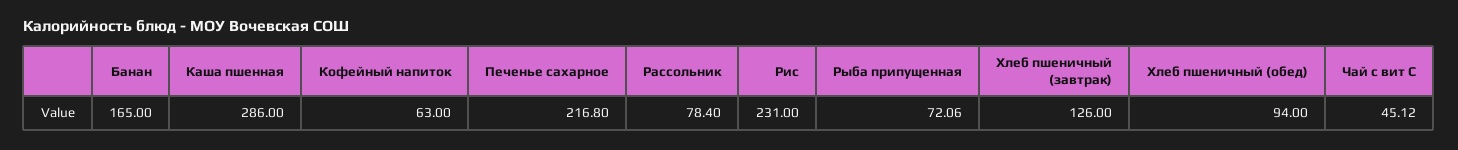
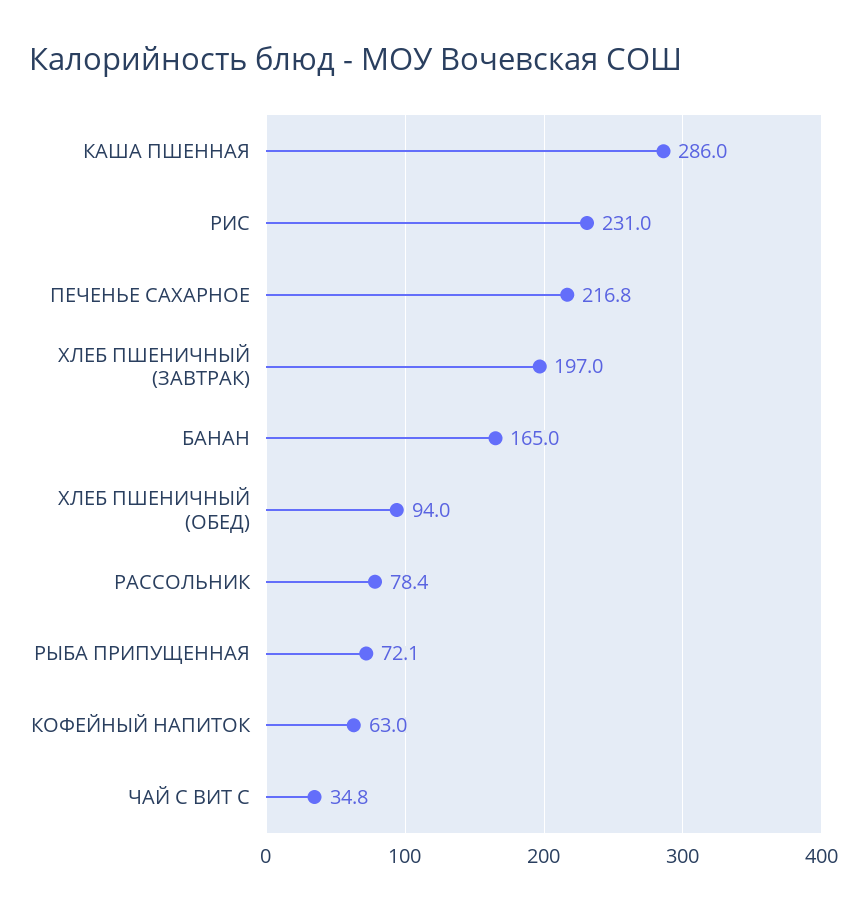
  {
    "Банан": 165,
    "Каша пшенная": 286,
    "Кофейный напиток": 63,
    "Печенье сахарное": 216.8,
    "Рассольник": 78.4,
    "Рис": 231,
    "Рыба припущенная": 72.06,
-   "Хлеб пшеничный (завтрак)": 126,
+   "Хлеб пшеничный (завтрак)": 197,
    "Хлеб пшеничный (обед)": 94,
-   "Чай с вит С": 45.12
+   "Чай с вит С": 34.8
  }

